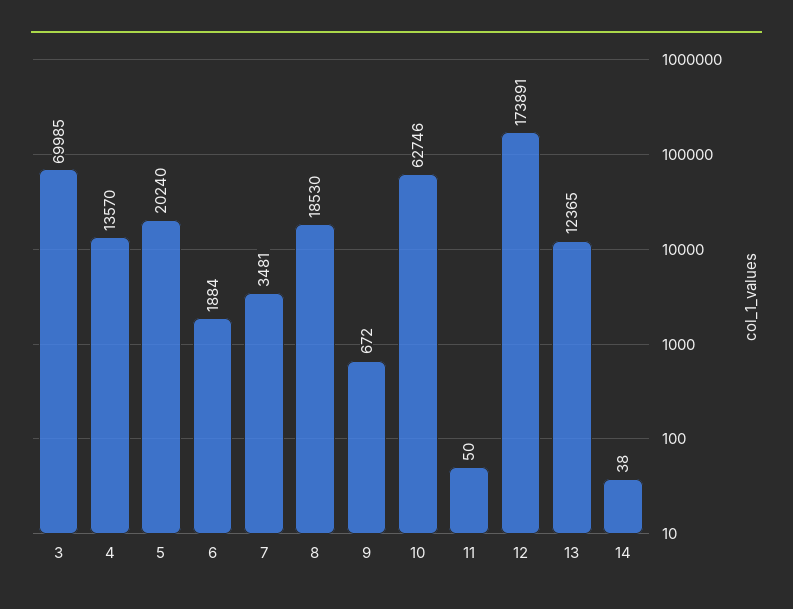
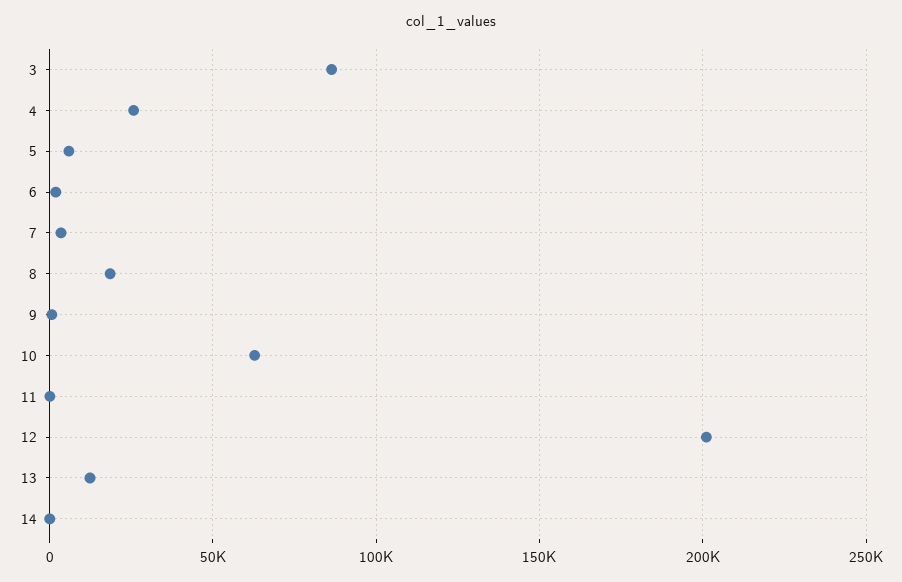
  {
-   "3": 69985,
+   "3": 85000,
-   "4": 13570,
+   "4": 25000,
-   "5": 20240,
+   "5": 5000,
    "6": 1884,
    "7": 3481,
    "8": 18530,
    "9": 672,
    "10": 62746,
    "11": 50,
-   "12": 173891,
+   "12": 200000,
    "13": 12365,
    "14": 38
  }

